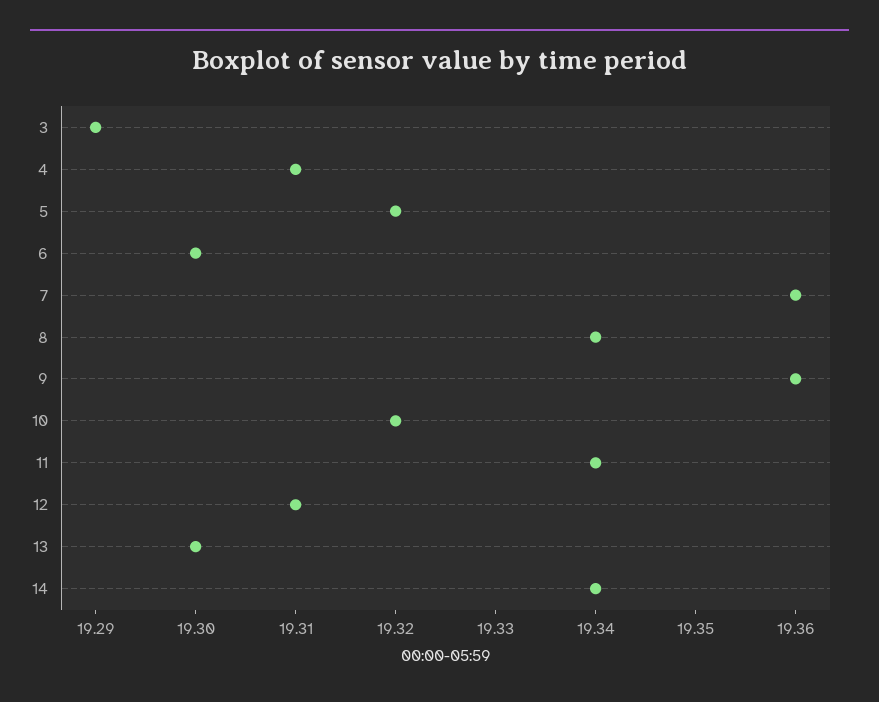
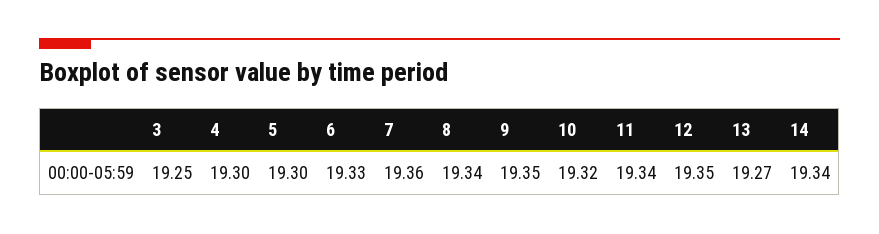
  {
-   "3": 19.29,
+   "3": 19.25,
-   "4": 19.31,
+   "4": 19.3,
-   "5": 19.32,
+   "5": 19.3,
-   "6": 19.3,
+   "6": 19.33,
    "7": 19.36,
    "8": 19.34,
-   "9": 19.36,
+   "9": 19.35,
    "10": 19.32,
    "11": 19.34,
-   "12": 19.31,
+   "12": 19.35,
-   "13": 19.3,
+   "13": 19.27,
    "14": 19.34
  }

